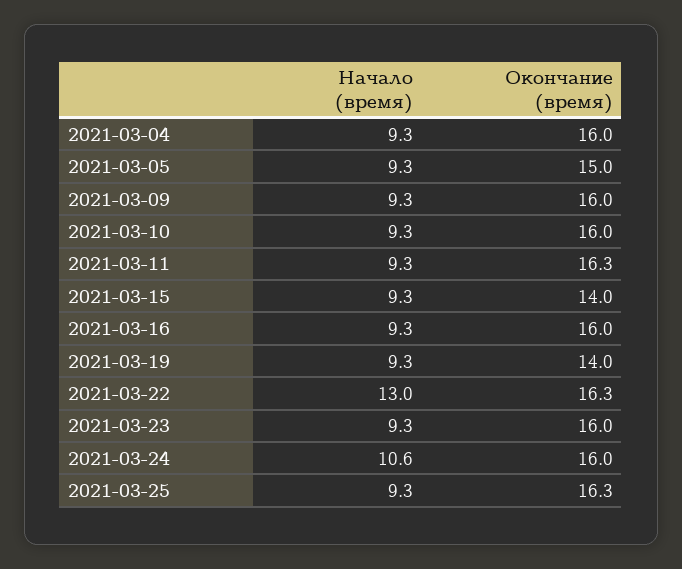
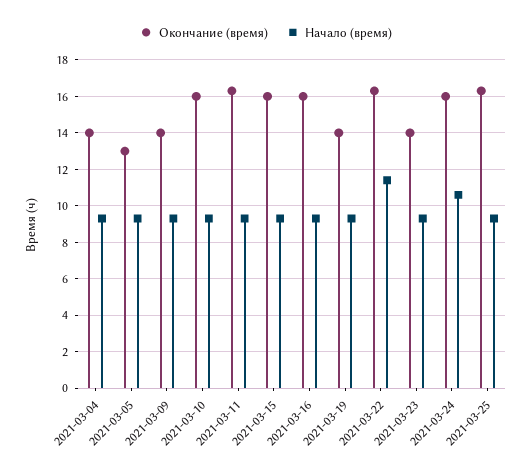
  {
    "Начало (время)": {
      "2021-03-04": 9.3,
      "2021-03-05": 9.3,
      "2021-03-09": 9.3,
      "2021-03-10": 9.3,
      "2021-03-11": 9.3,
      "2021-03-15": 9.3,
      "2021-03-16": 9.3,
      "2021-03-19": 9.3,
-     "2021-03-22": 13,
+     "2021-03-22": 11.5,
      "2021-03-23": 9.3,
      "2021-03-24": 10.6,
      "2021-03-25": 9.3
    },
    "Окончание (время)": {
-     "2021-03-04": 16,
+     "2021-03-04": 14,
-     "2021-03-05": 15,
+     "2021-03-05": 13,
-     "2021-03-09": 16,
+     "2021-03-09": 14,
      "2021-03-10": 16,
      "2021-03-11": 16.3,
-     "2021-03-15": 14,
+     "2021-03-15": 16,
      "2021-03-16": 16,
      "2021-03-19": 14,
      "2021-03-22": 16.3,
-     "2021-03-23": 16,
+     "2021-03-23": 14,
      "2021-03-24": 16,
      "2021-03-25": 16.3
    }
  }

